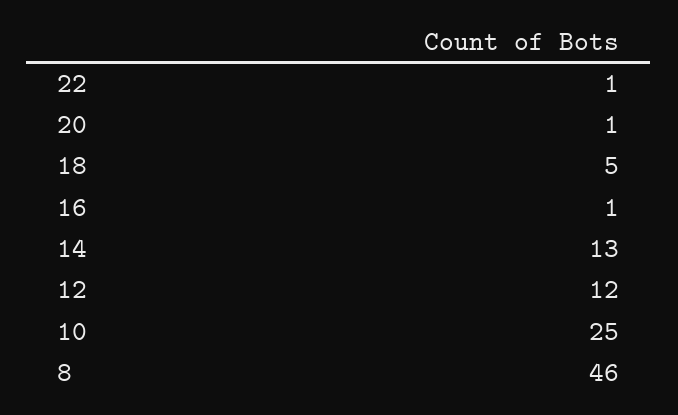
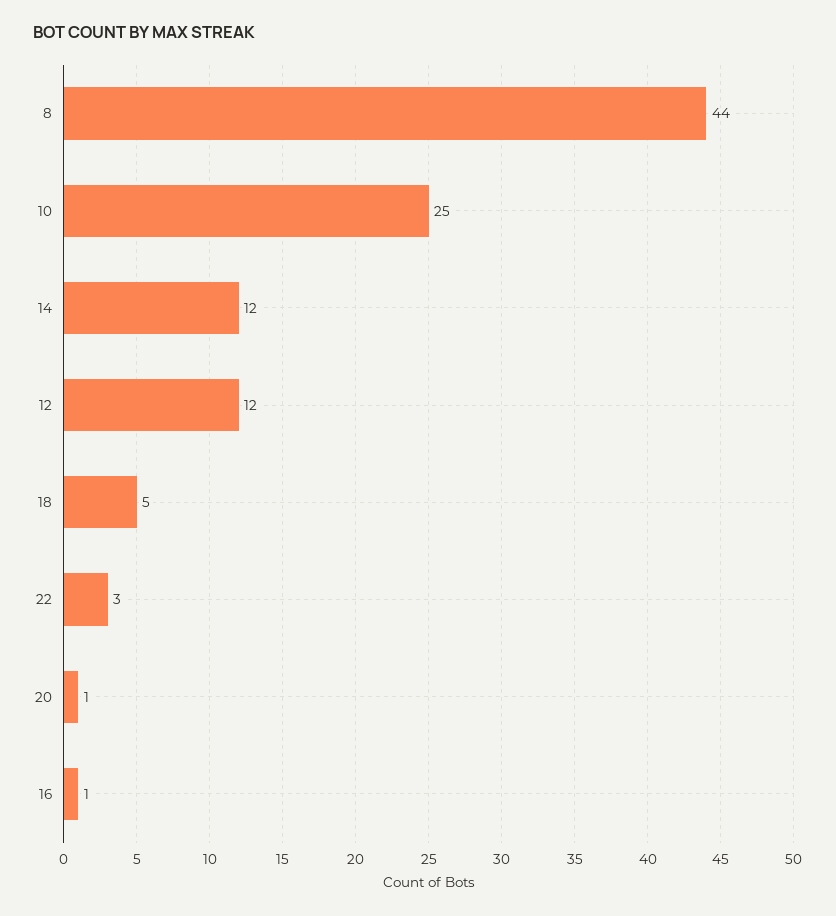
  {
-   "22": 1,
+   "22": 3,
    "20": 1,
    "18": 5,
    "16": 1,
-   "14": 13,
+   "14": 12,
    "12": 12,
    "10": 25,
-   "8": 46
+   "8": 44
  }

